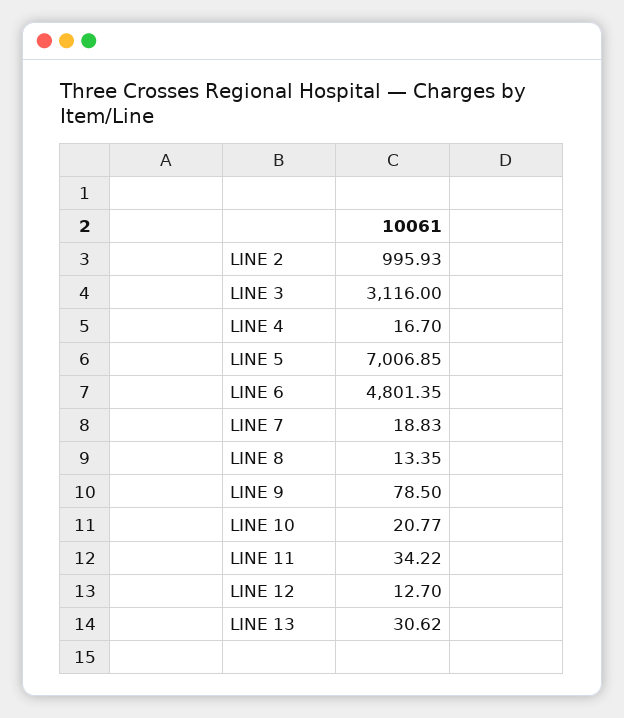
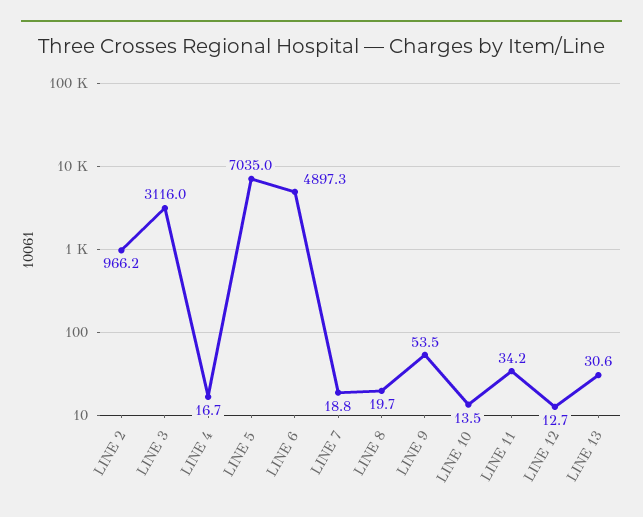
  {
-   "LINE 2": 995.93,
+   "LINE 2": 966.2,
    "LINE 3": 3116,
    "LINE 4": 16.7,
-   "LINE 5": 7006.85,
+   "LINE 5": 7035,
-   "LINE 6": 4801.35,
+   "LINE 6": 4897.3,
    "LINE 7": 18.83,
-   "LINE 8": 13.35,
+   "LINE 8": 19.7,
-   "LINE 9": 78.5,
+   "LINE 9": 53.5,
-   "LINE 10": 20.77,
+   "LINE 10": 13.5,
    "LINE 11": 34.22,
    "LINE 12": 12.7,
    "LINE 13": 30.62
  }

